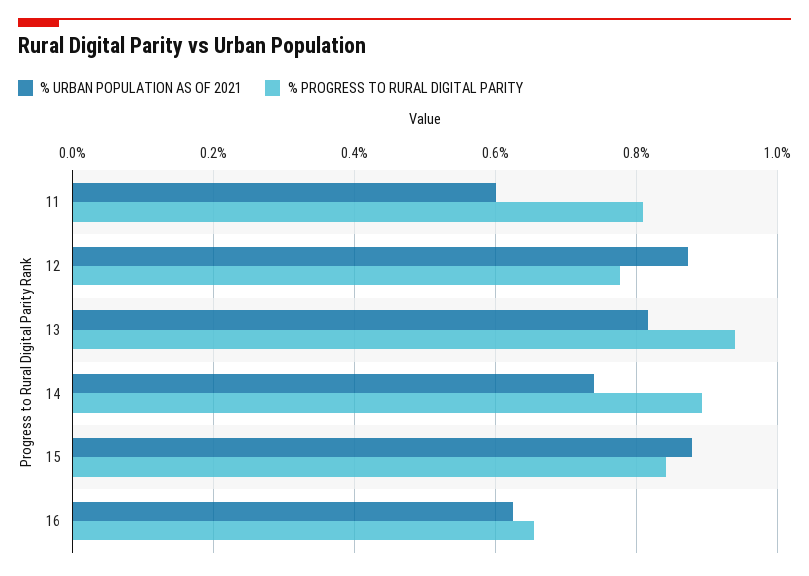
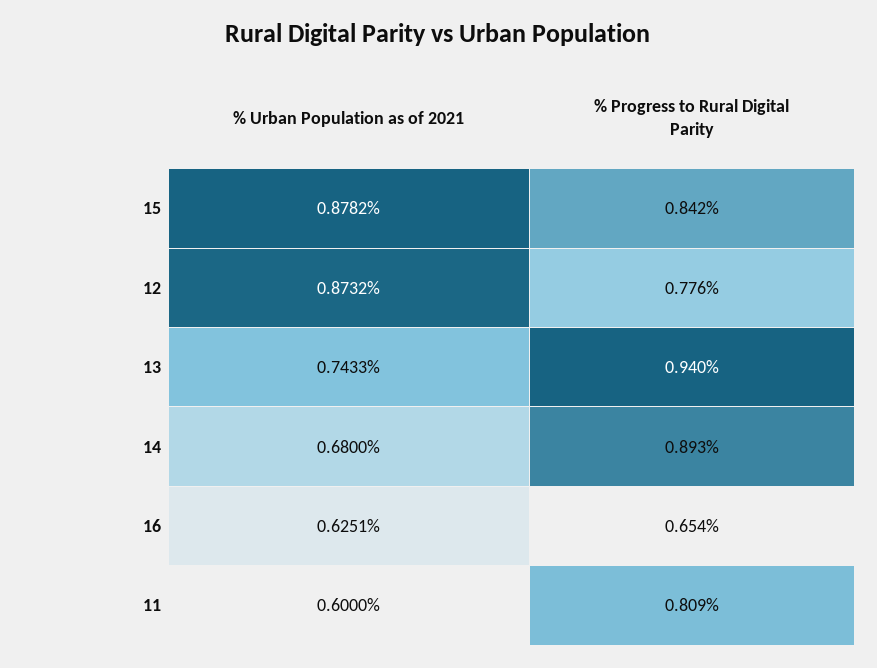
  {
    "% URBAN POPULATION AS OF 2021": {
      "11": 0.6,
      "12": 0.8732,
-     "13": 0.82,
+     "13": 0.7433,
-     "14": 0.74,
+     "14": 0.68,
      "15": 0.8782,
      "16": 0.6251
    },
    "% PROGRESS TO RURAL DIGITAL PARITY": {
      "11": 0.809,
      "12": 0.776,
      "13": 0.94,
      "14": 0.893,
      "15": 0.842,
      "16": 0.654
    }
  }

